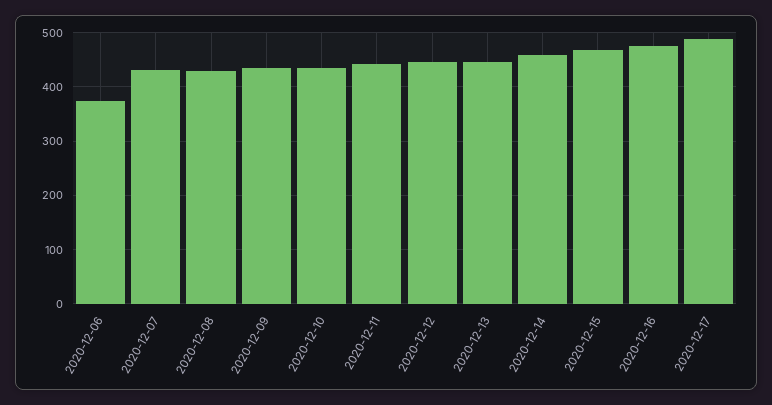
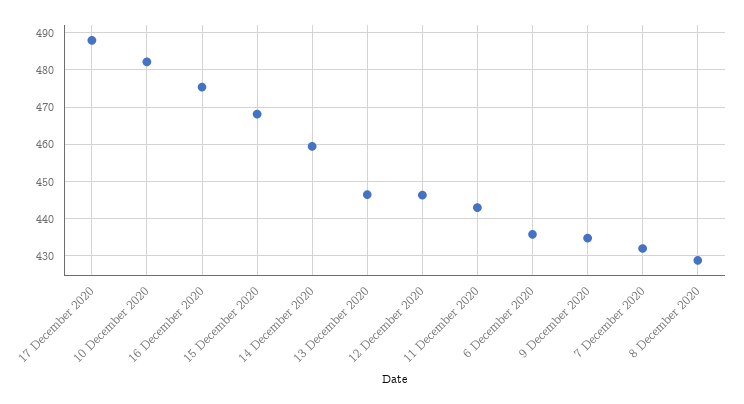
  {
-   "2020-12-06": 380,
+   "2020-12-06": 436,
    "2020-12-07": 432,
    "2020-12-08": 428,
    "2020-12-09": 434,
-   "2020-12-10": 440,
+   "2020-12-10": 482,
    "2020-12-11": 442,
    "2020-12-12": 446,
    "2020-12-13": 446,
    "2020-12-14": 460,
    "2020-12-15": 468,
    "2020-12-16": 476,
    "2020-12-17": 488
  }

